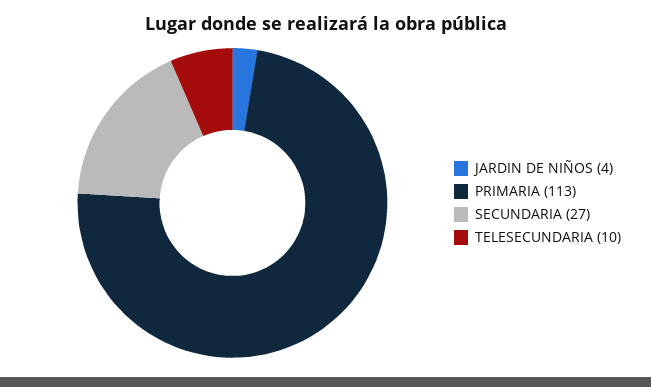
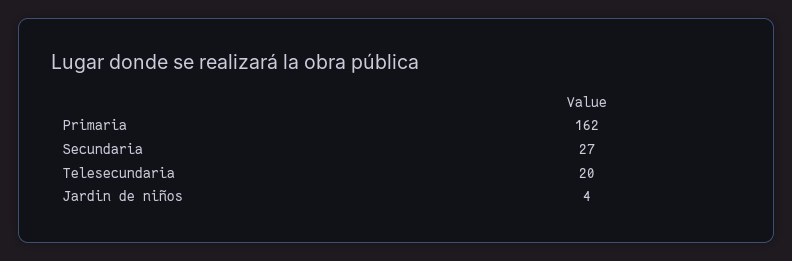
  {
    "JARDIN DE NIÑOS": 4,
-   "PRIMARIA": 113,
+   "PRIMARIA": 162,
    "SECUNDARIA": 27,
-   "TELESECUNDARIA": 10
+   "TELESECUNDARIA": 20
  }

